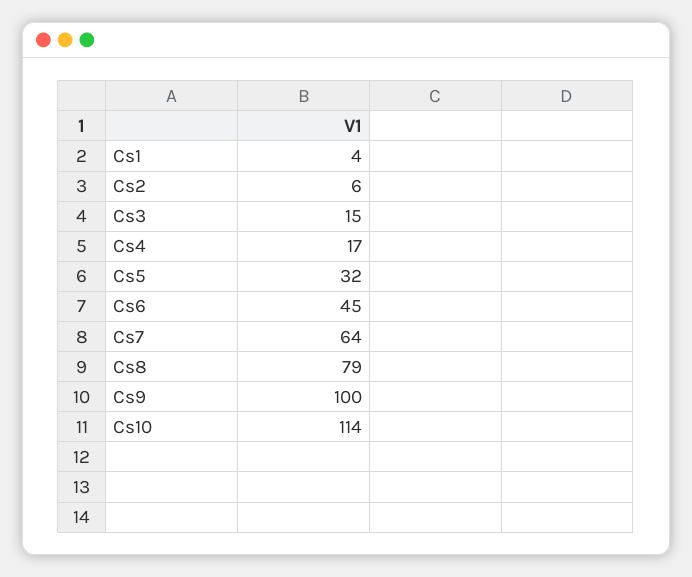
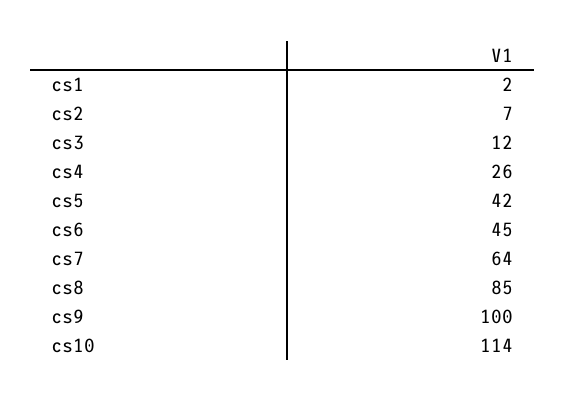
  {
-   "Cs1": 4,
+   "Cs1": 2,
-   "Cs2": 6,
+   "Cs2": 7,
-   "Cs3": 15,
+   "Cs3": 12,
-   "Cs4": 17,
+   "Cs4": 26,
-   "Cs5": 32,
+   "Cs5": 42,
    "Cs6": 45,
    "Cs7": 64,
-   "Cs8": 79,
+   "Cs8": 85,
    "Cs9": 100,
    "Cs10": 114
  }

